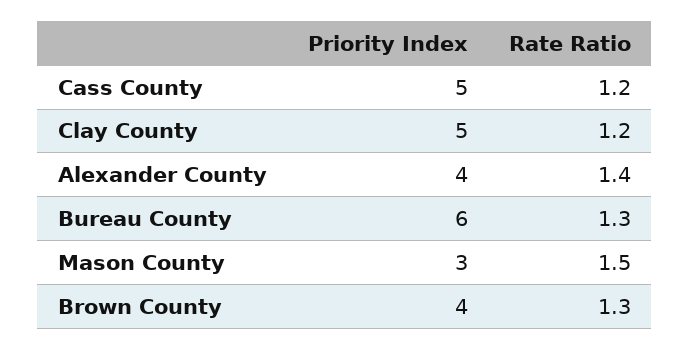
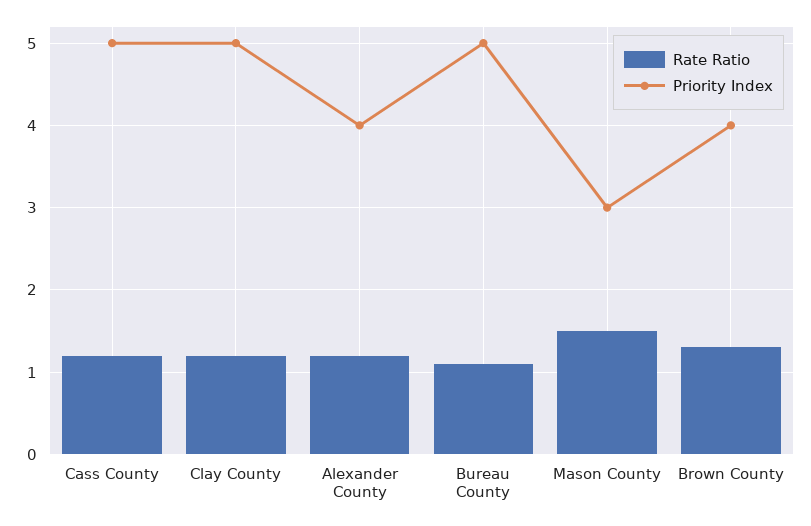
  {
    "Priority Index": {
      "Cass County": 5,
      "Clay County": 5,
      "Alexander County": 4,
-     "Bureau County": 6,
+     "Bureau County": 5,
      "Mason County": 3,
      "Brown County": 4
    },
    "Rate Ratio": {
      "Cass County": 1.2,
      "Clay County": 1.2,
-     "Alexander County": 1.4,
+     "Alexander County": 1.2,
-     "Bureau County": 1.3,
+     "Bureau County": 1.1,
      "Mason County": 1.5,
      "Brown County": 1.3
    }
  }

